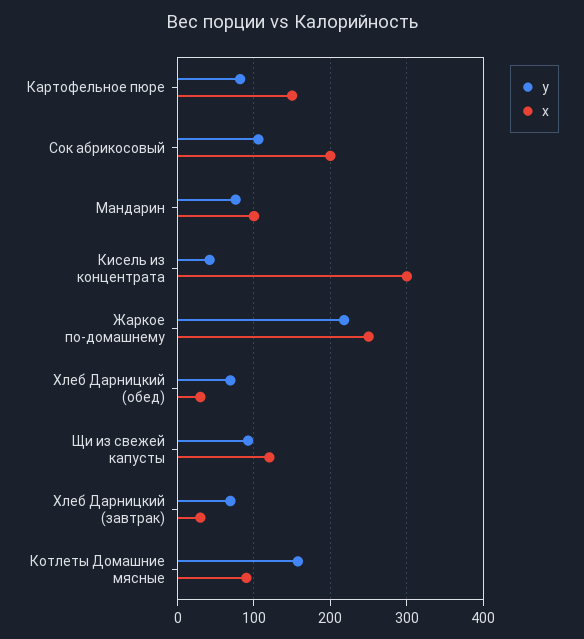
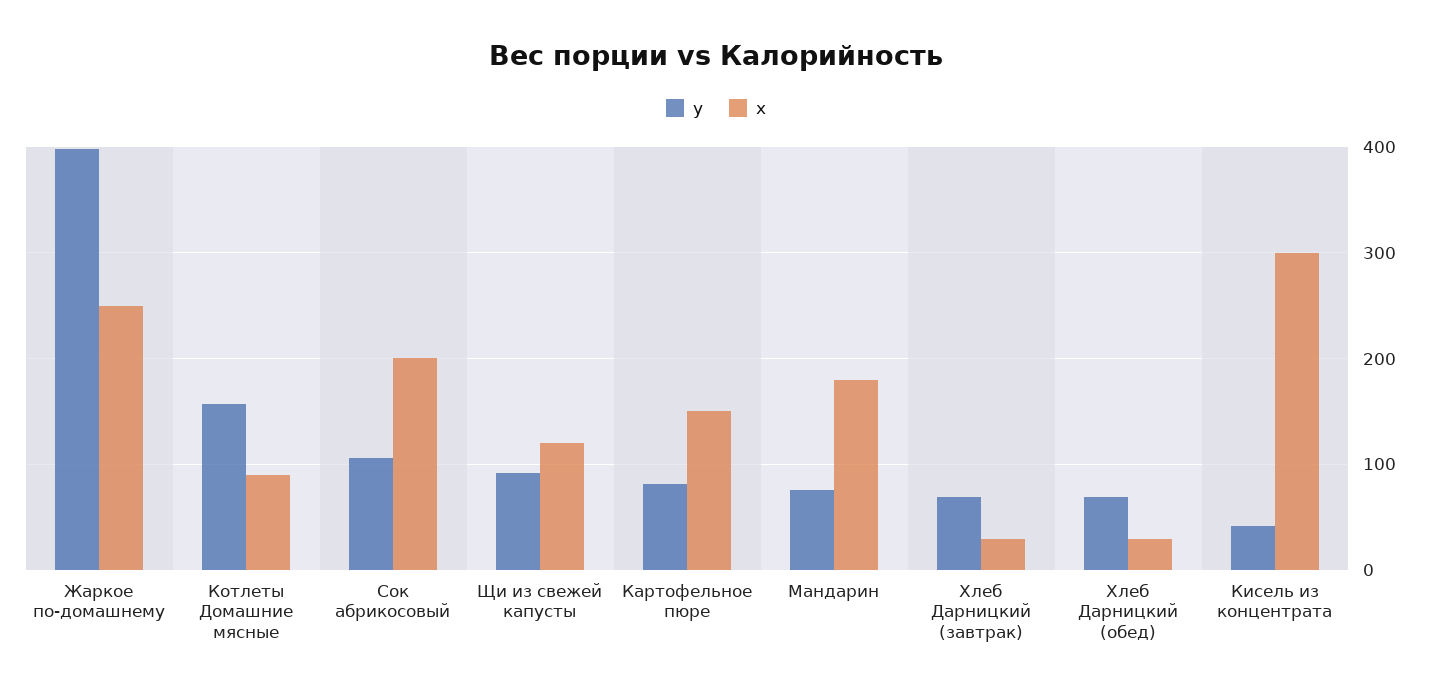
  {
    "y": {
      "Картофельное пюре": 80,
      "Сок абрикосовый": 110,
      "Мандарин": 80,
      "Кисель из концентрата": 40,
-     "Жаркое по-домашнему": 220,
+     "Жаркое по-домашнему": 400,
      "Хлеб Дарницкий (обед)": 70,
      "Щи из свежей капусты": 90,
      "Хлеб Дарницкий (завтрак)": 70,
      "Котлеты Домашние мясные": 160
    },
    "x": {
      "Картофельное пюре": 150,
      "Сок абрикосовый": 200,
-     "Мандарин": 100,
+     "Мандарин": 180,
      "Кисель из концентрата": 300,
      "Жаркое по-домашнему": 250,
      "Хлеб Дарницкий (обед)": 30,
      "Щи из свежей капусты": 120,
      "Хлеб Дарницкий (завтрак)": 30,
      "Котлеты Домашние мясные": 90
    }
  }

